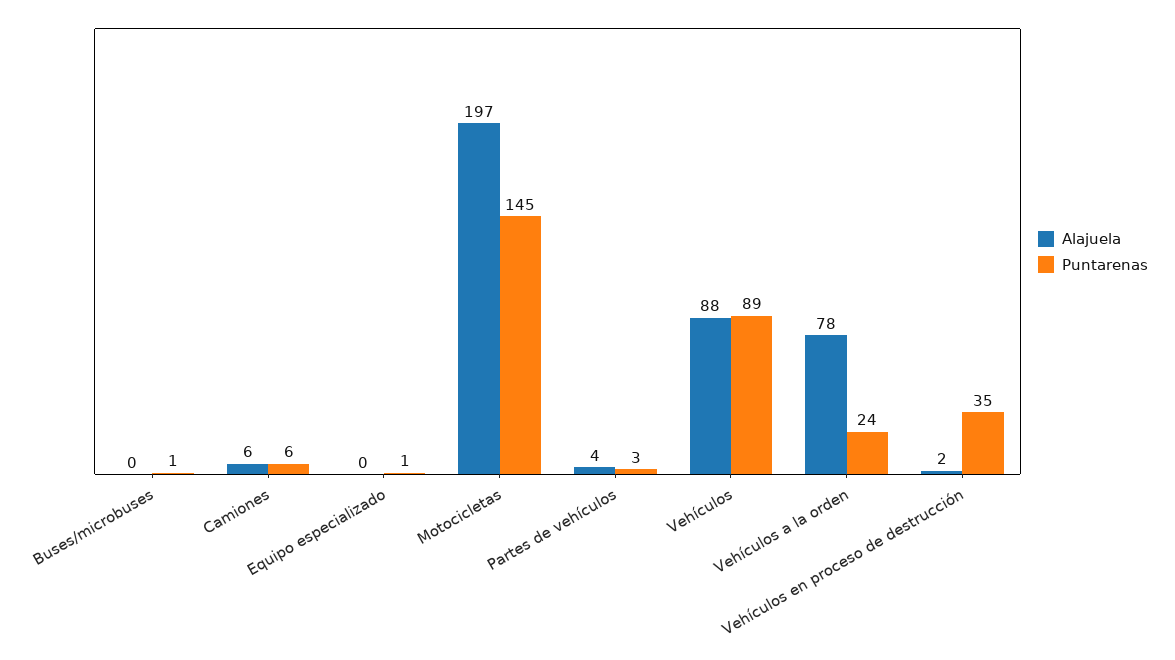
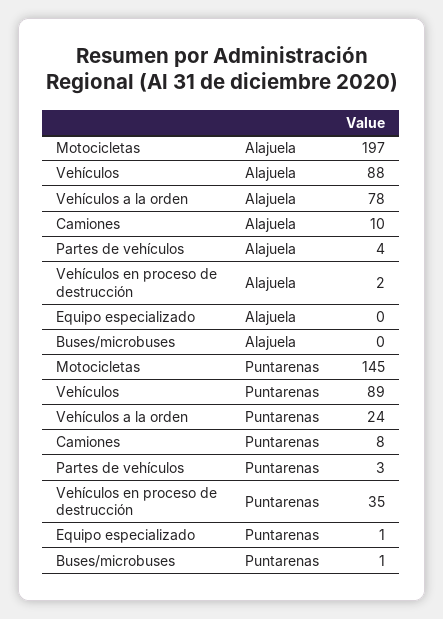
  {
    "Alajuela": {
      "Buses/microbuses": 0,
-     "Camiones": 6,
+     "Camiones": 10,
      "Equipo especializado": 0,
      "Motocicletas": 197,
      "Partes de vehículos": 4,
      "Vehículos": 88,
      "Vehículos a la orden": 78,
      "Vehículos en proceso de destrucción": 2
    },
    "Puntarenas": {
      "Buses/microbuses": 1,
-     "Camiones": 6,
+     "Camiones": 8,
      "Equipo especializado": 1,
      "Motocicletas": 145,
      "Partes de vehículos": 3,
      "Vehículos": 89,
      "Vehículos a la orden": 24,
      "Vehículos en proceso de destrucción": 35
    }
  }

